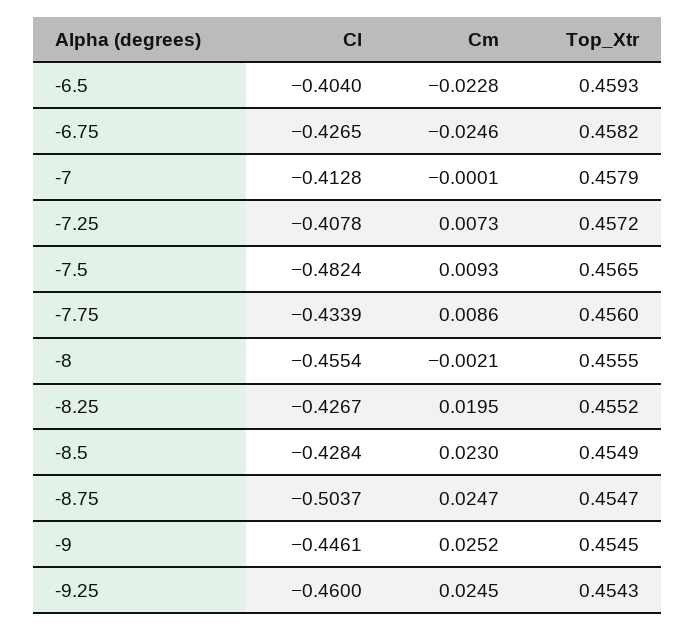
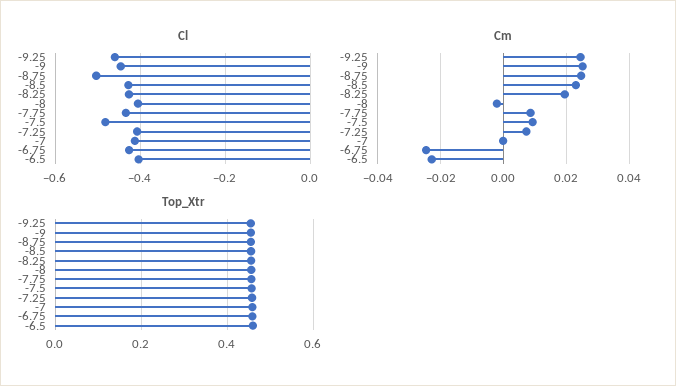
  {
    "Cl": {
      "-6.5": -0.404,
      "-6.75": -0.4265,
      "-7": -0.4128,
      "-7.25": -0.4078,
      "-7.5": -0.4824,
      "-7.75": -0.4339,
-     "-8": -0.4554,
+     "-8": -0.4,
      "-8.25": -0.4267,
      "-8.5": -0.4284,
      "-8.75": -0.5037,
      "-9": -0.4461,
      "-9.25": -0.46
    },
    "Cm": {
      "-6.5": -0.0228,
      "-6.75": -0.0246,
      "-7": -0.0001,
      "-7.25": 0.0073,
      "-7.5": 0.0093,
      "-7.75": 0.0086,
      "-8": -0.0021,
      "-8.25": 0.0195,
      "-8.5": 0.023,
      "-8.75": 0.0247,
      "-9": 0.0252,
      "-9.25": 0.0245
    },
    "Top_Xtr": {
      "-6.5": 0.4593,
      "-6.75": 0.4582,
      "-7": 0.4579,
      "-7.25": 0.4572,
      "-7.5": 0.4565,
      "-7.75": 0.456,
      "-8": 0.4555,
      "-8.25": 0.4552,
      "-8.5": 0.4549,
      "-8.75": 0.4547,
      "-9": 0.4545,
      "-9.25": 0.4543
    }
  }

